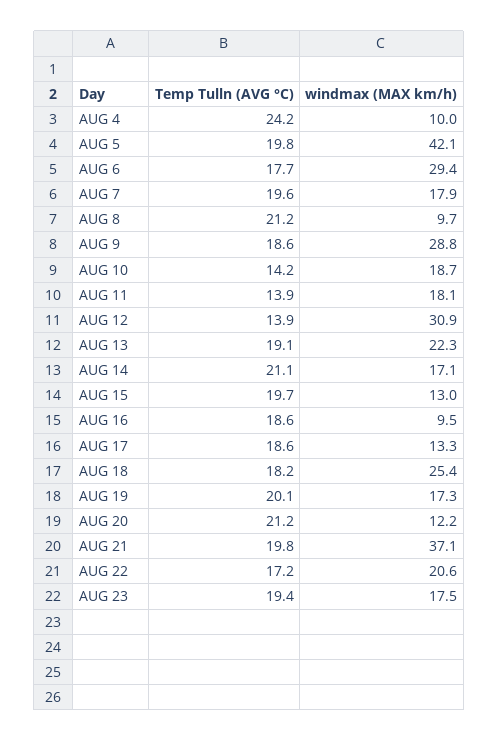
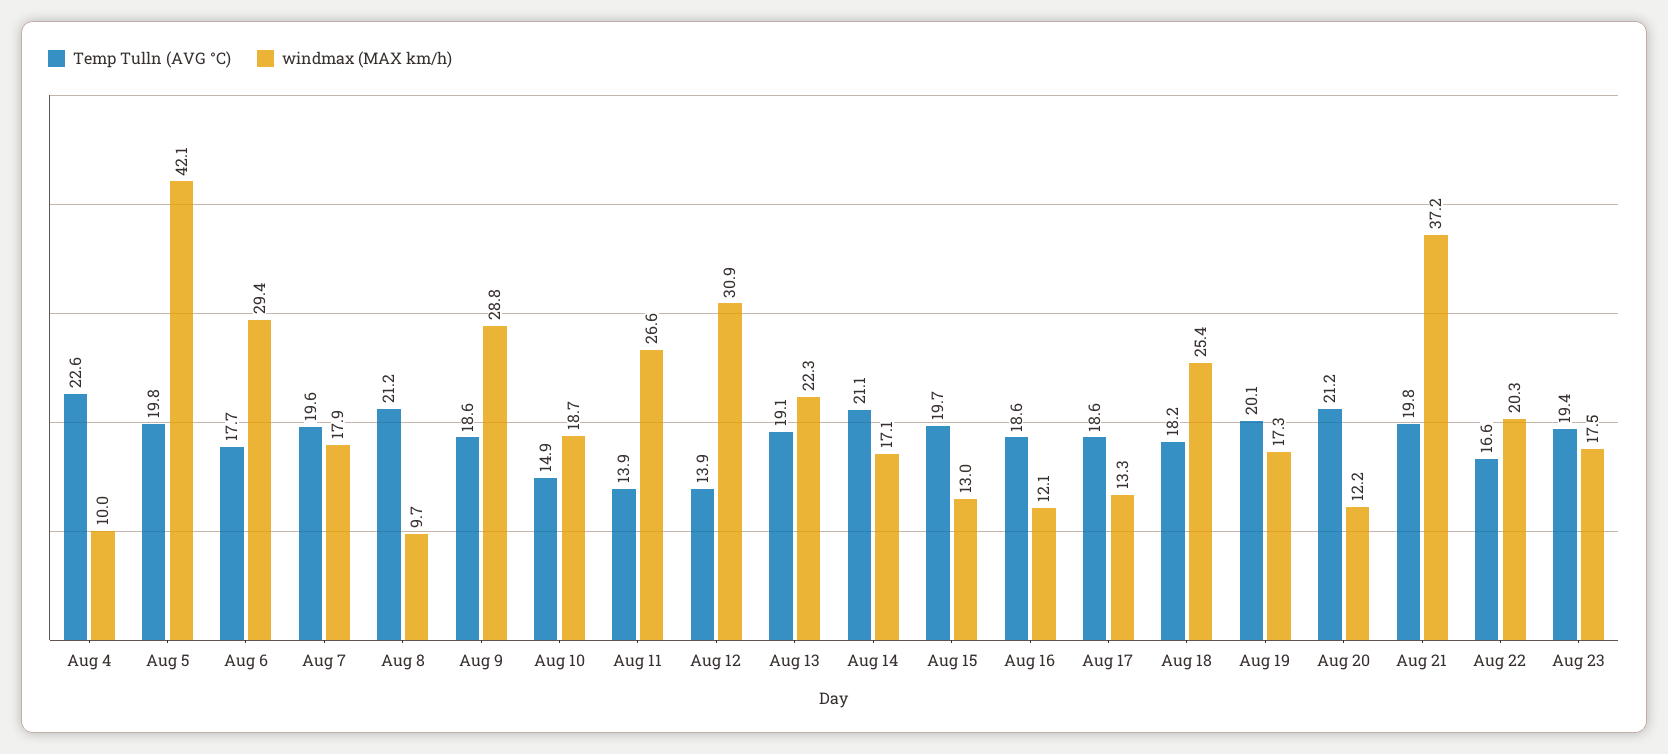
  {
    "Temp Tulln (AVG °C)": {
-     "AUG 4": 24.2,
+     "AUG 4": 22.6,
      "AUG 5": 19.8,
      "AUG 6": 17.7,
      "AUG 7": 19.6,
      "AUG 8": 21.2,
      "AUG 9": 18.6,
-     "AUG 10": 14.2,
+     "AUG 10": 14.9,
      "AUG 11": 13.9,
      "AUG 12": 13.9,
      "AUG 13": 19.1,
      "AUG 14": 21.1,
      "AUG 15": 19.7,
      "AUG 16": 18.6,
      "AUG 17": 18.6,
      "AUG 18": 18.2,
      "AUG 19": 20.1,
      "AUG 20": 21.2,
      "AUG 21": 19.8,
-     "AUG 22": 17.2,
+     "AUG 22": 16.6,
      "AUG 23": 19.4
    },
    "windmax (MAX km/h)": {
      "AUG 4": 10,
      "AUG 5": 42.1,
      "AUG 6": 29.4,
      "AUG 7": 17.9,
      "AUG 8": 9.7,
      "AUG 9": 28.8,
      "AUG 10": 18.7,
-     "AUG 11": 18.1,
+     "AUG 11": 26.6,
      "AUG 12": 30.9,
      "AUG 13": 22.3,
      "AUG 14": 17.1,
      "AUG 15": 13,
-     "AUG 16": 9.5,
+     "AUG 16": 12.1,
      "AUG 17": 13.3,
      "AUG 18": 25.4,
      "AUG 19": 17.3,
      "AUG 20": 12.2,
-     "AUG 21": 37.1,
+     "AUG 21": 37.2,
-     "AUG 22": 20.6,
+     "AUG 22": 20.3,
      "AUG 23": 17.5
    }
  }

